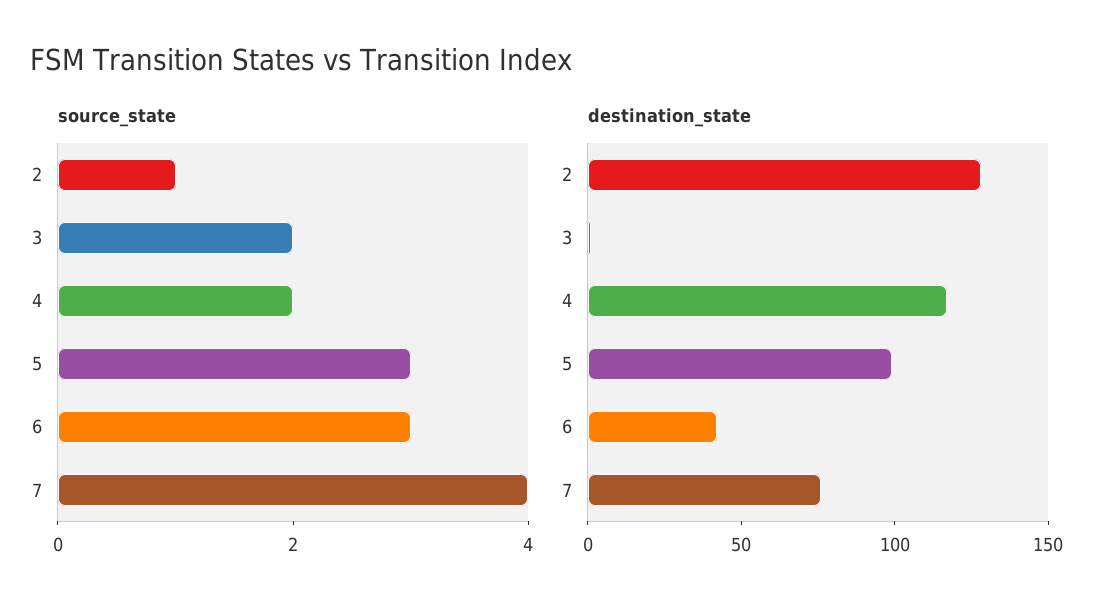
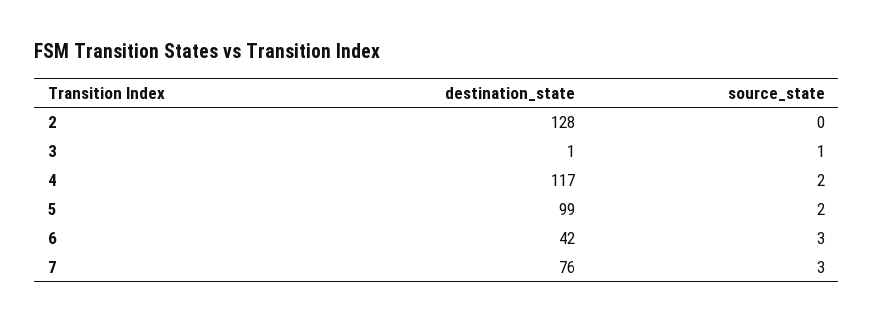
  {
    "source_state": {
-     "2": 1,
+     "2": 0,
-     "3": 2,
+     "3": 1,
      "4": 2,
-     "5": 3,
+     "5": 2,
      "6": 3,
-     "7": 4
+     "7": 3
    },
    "destination_state": {
      "2": 128,
      "3": 1,
      "4": 117,
      "5": 99,
      "6": 42,
      "7": 76
    }
  }

